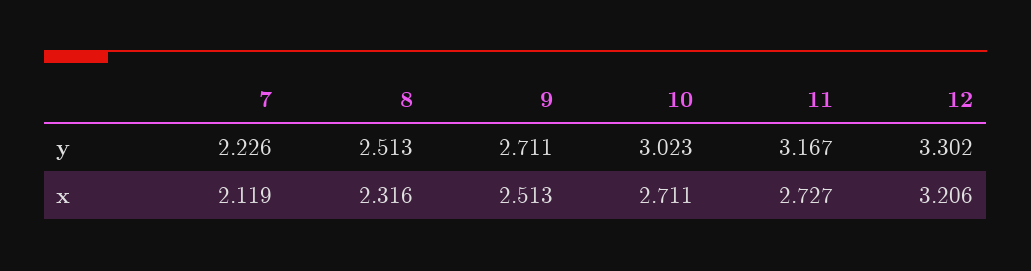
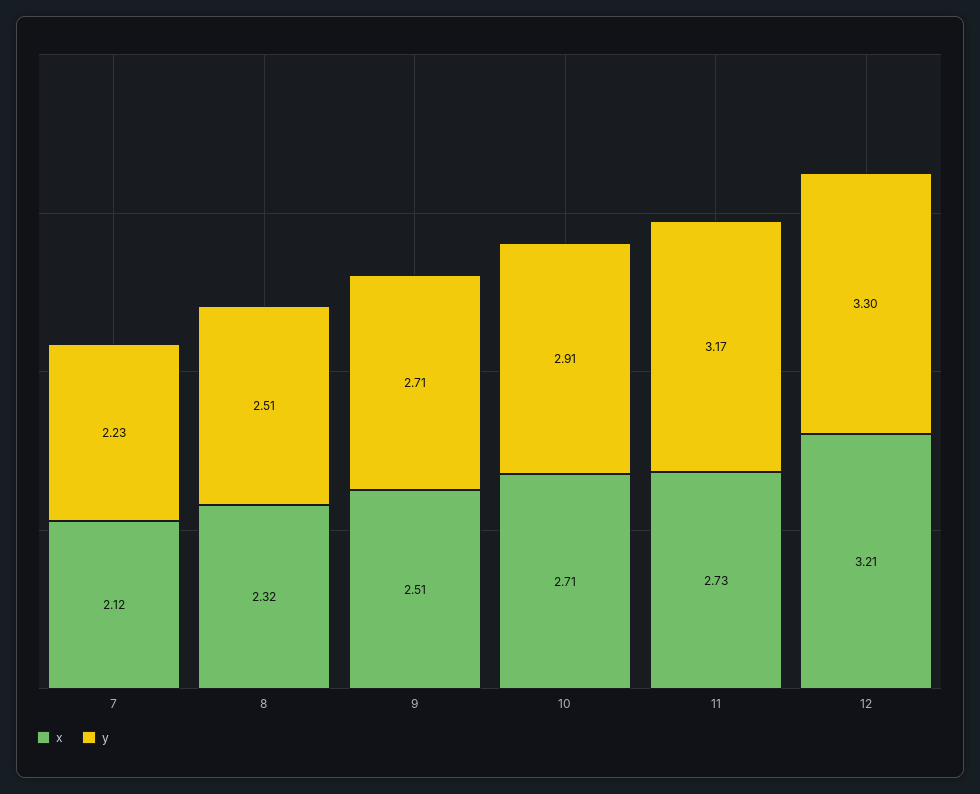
  {
    "y": {
      "7": 2.226,
      "8": 2.513,
      "9": 2.711,
-     "10": 3.023,
+     "10": 2.91,
      "11": 3.167,
      "12": 3.302
    },
    "x": {
      "7": 2.119,
      "8": 2.316,
      "9": 2.513,
      "10": 2.711,
      "11": 2.727,
      "12": 3.206
    }
  }

